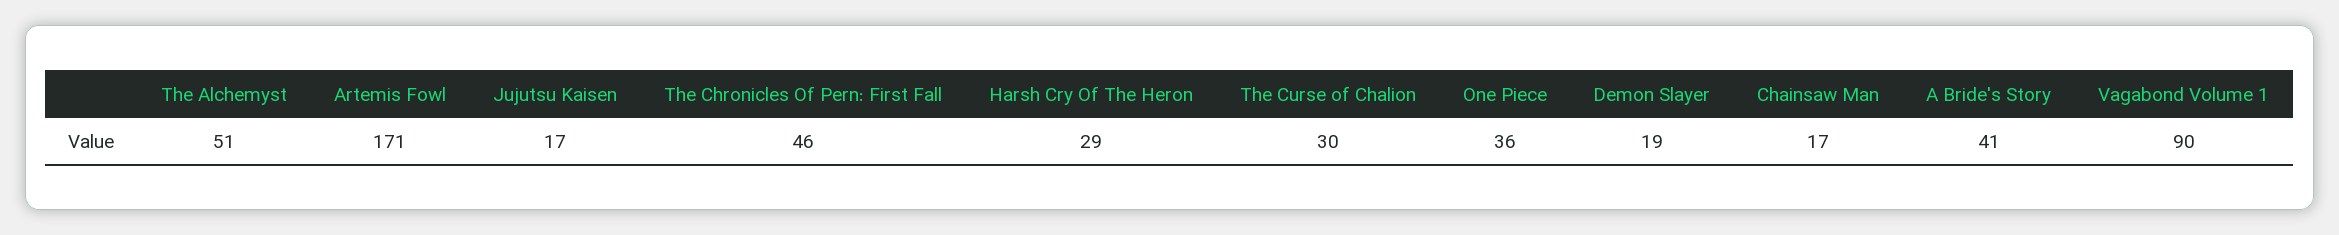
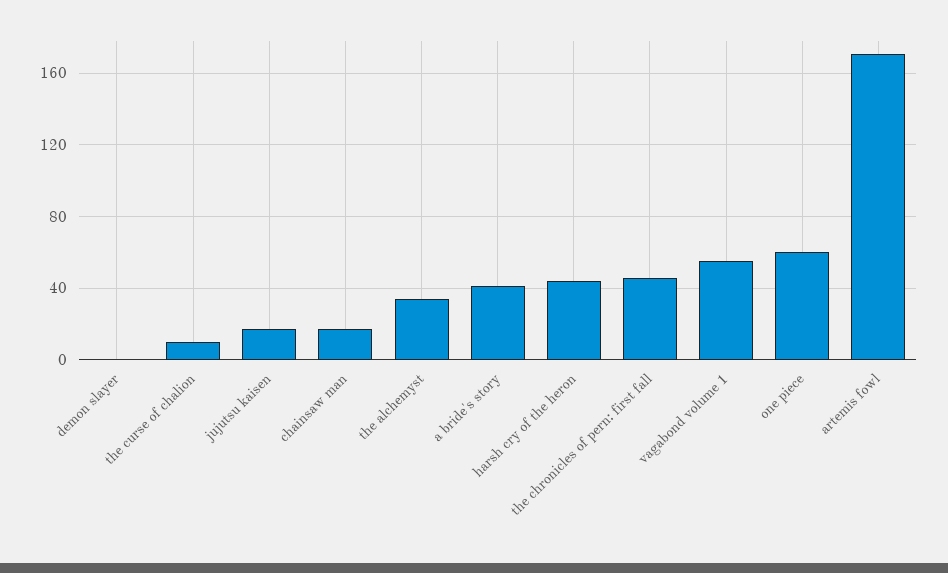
  {
-   "The Alchemyst": 51,
+   "The Alchemyst": 35,
    "Artemis Fowl": 171,
    "Jujutsu Kaisen": 17,
    "The Chronicles Of Pern: First Fall": 46,
-   "Harsh Cry Of The Heron": 29,
+   "Harsh Cry Of The Heron": 45,
-   "The Curse of Chalion": 30,
+   "The Curse of Chalion": 10,
-   "One Piece": 36,
+   "One Piece": 60,
-   "Demon Slayer": 19,
+   "Demon Slayer": 0,
    "Chainsaw Man": 17,
    "A Bride's Story": 41,
-   "Vagabond Volume 1": 90
+   "Vagabond Volume 1": 55
  }

